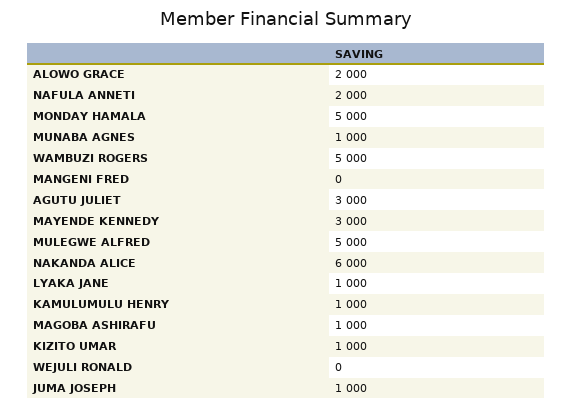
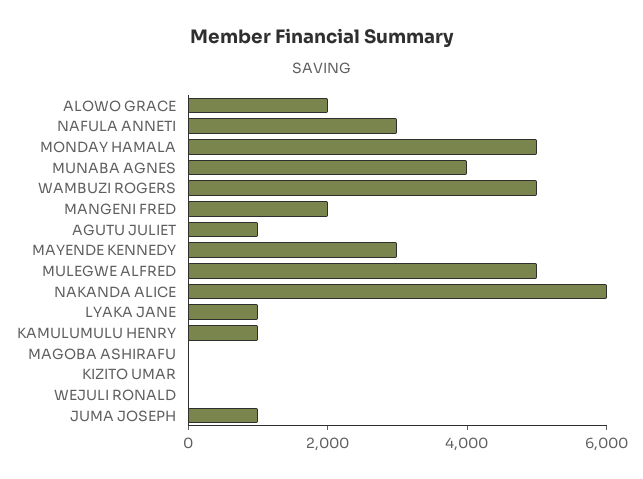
  {
    "ALOWO GRACE": 2000,
-   "NAFULA ANNETI": 2000,
+   "NAFULA ANNETI": 3000,
    "MONDAY HAMALA": 5000,
-   "MUNABA AGNES": 1000,
+   "MUNABA AGNES": 4000,
    "WAMBUZI ROGERS": 5000,
-   "MANGENI FRED": 0,
+   "MANGENI FRED": 2000,
-   "AGUTU JULIET": 3000,
+   "AGUTU JULIET": 1000,
    "MAYENDE KENNEDY": 3000,
    "MULEGWE ALFRED": 5000,
    "NAKANDA ALICE": 6000,
    "LYAKA JANE": 1000,
    "KAMULUMULU HENRY": 1000,
-   "MAGOBA ASHIRAFU": 1000,
+   "MAGOBA ASHIRAFU": 0,
-   "KIZITO UMAR": 1000,
+   "KIZITO UMAR": 0,
    "WEJULI RONALD": 0,
    "JUMA JOSEPH": 1000
  }

